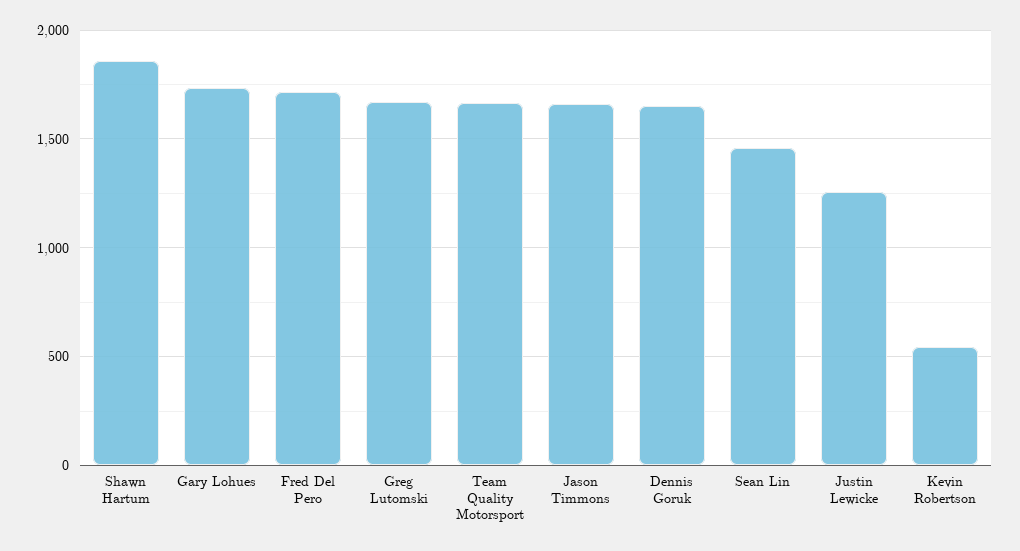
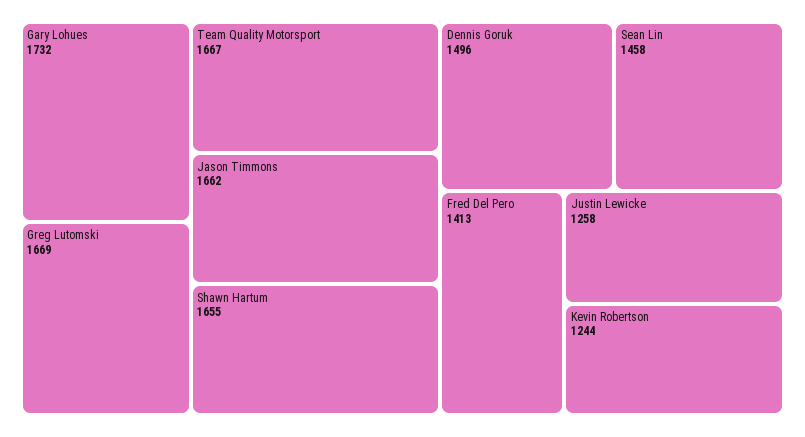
  {
-   "Shawn Hartum": 1850,
+   "Shawn Hartum": 1655,
    "Gary Lohues": 1732,
-   "Fred Del Pero": 1700,
+   "Fred Del Pero": 1413,
    "Greg Lutomski": 1669,
    "Team Quality Motorsport": 1667,
    "Jason Timmons": 1662,
-   "Dennis Goruk": 1650,
+   "Dennis Goruk": 1496,
    "Sean Lin": 1458,
    "Justin Lewicke": 1258,
-   "Kevin Robertson": 550
+   "Kevin Robertson": 1244
  }

